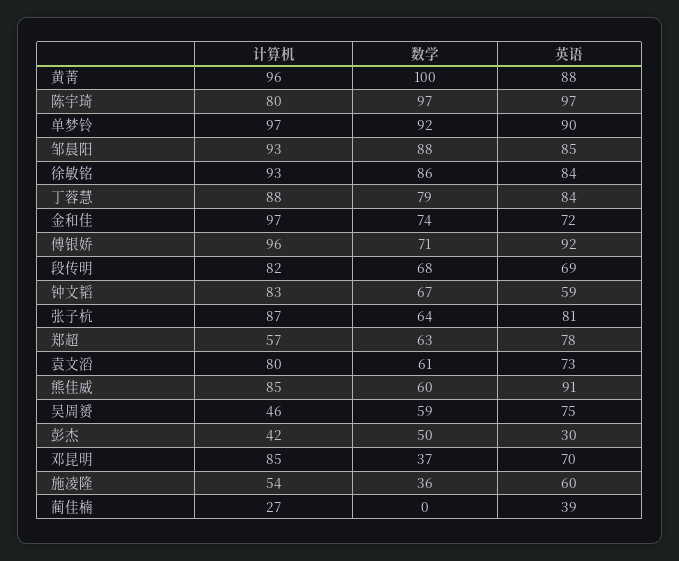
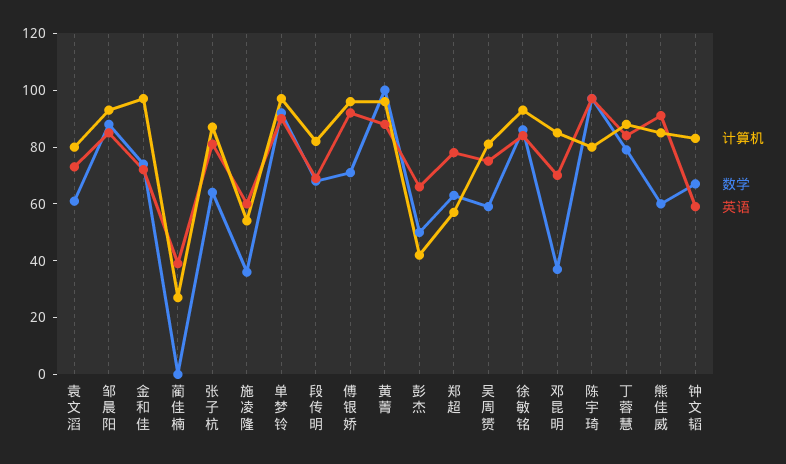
  {
    "计算机": {
      "黄菁": 96,
      "陈宇琦": 80,
      "单梦铃": 97,
      "邹晨阳": 93,
      "徐敏铭": 93,
      "丁蓉慧": 88,
      "金和佳": 97,
      "傅银娇": 96,
      "段传明": 82,
      "钟文韬": 83,
      "张子杭": 87,
      "郑超": 57,
      "袁文滔": 80,
      "熊佳威": 85,
-     "吴周赟": 46,
+     "吴周赟": 80,
      "彭杰": 42,
      "邓昆明": 85,
      "施凌隆": 54,
      "蔺佳楠": 27
    },
    "数学": {
      "黄菁": 100,
      "陈宇琦": 97,
      "单梦铃": 92,
      "邹晨阳": 88,
      "徐敏铭": 86,
      "丁蓉慧": 79,
      "金和佳": 74,
      "傅银娇": 71,
      "段传明": 68,
      "钟文韬": 67,
      "张子杭": 64,
      "郑超": 63,
      "袁文滔": 61,
      "熊佳威": 60,
      "吴周赟": 59,
      "彭杰": 50,
      "邓昆明": 37,
      "施凌隆": 36,
      "蔺佳楠": 0
    },
    "英语": {
      "黄菁": 88,
      "陈宇琦": 97,
      "单梦铃": 90,
      "邹晨阳": 85,
      "徐敏铭": 84,
      "丁蓉慧": 84,
      "金和佳": 72,
      "傅银娇": 92,
      "段传明": 69,
      "钟文韬": 59,
      "张子杭": 81,
      "郑超": 78,
      "袁文滔": 73,
      "熊佳威": 91,
      "吴周赟": 75,
-     "彭杰": 30,
+     "彭杰": 65,
      "邓昆明": 70,
      "施凌隆": 60,
      "蔺佳楠": 39
    }
  }

